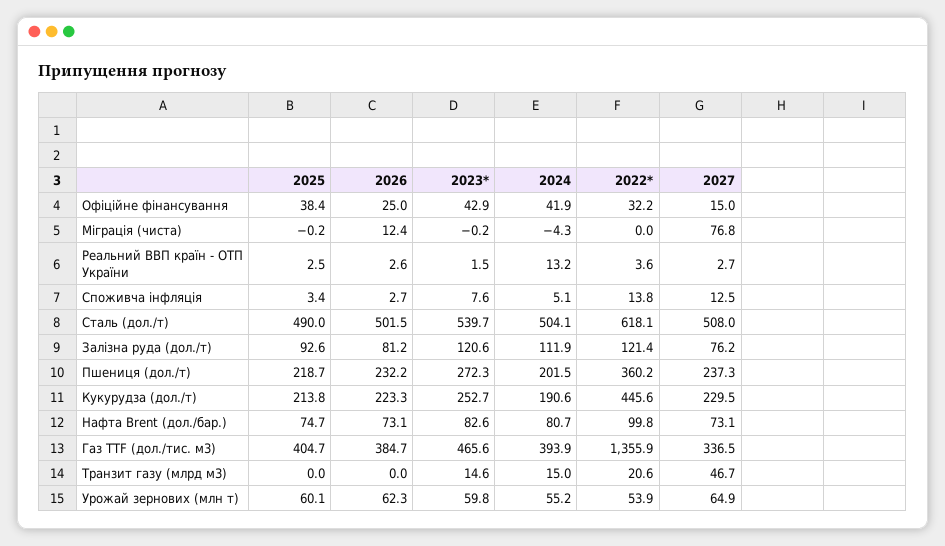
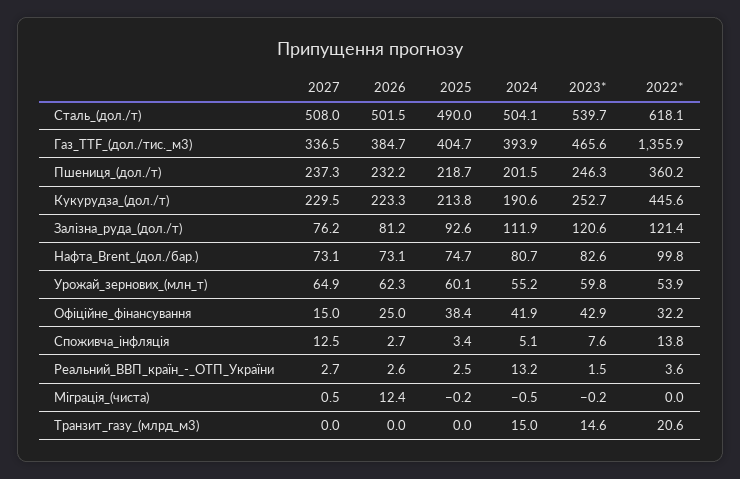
  {
    "2025": {
      "Офіційне фінансування": 38.4,
      "Міграція (чиста)": -0.2,
      "Реальний ВВП країн - ОТП України": 2.5,
      "Споживча інфляція": 3.4,
      "Сталь (дол./т)": 490,
      "Залізна руда (дол./т)": 92.6,
      "Пшениця (дол./т)": 218.7,
      "Кукурудза (дол./т)": 213.8,
      "Нафта Brent (дол./бар.)": 74.7,
      "Газ TTF (дол./тис. м3)": 404.7,
      "Транзит газу (млрд м3)": 0,
      "Урожай зернових (млн т)": 60.1
    },
    "2026": {
      "Офіційне фінансування": 25,
      "Міграція (чиста)": 12.4,
      "Реальний ВВП країн - ОТП України": 2.6,
      "Споживча інфляція": 2.7,
      "Сталь (дол./т)": 501.5,
      "Залізна руда (дол./т)": 81.2,
      "Пшениця (дол./т)": 232.2,
      "Кукурудза (дол./т)": 223.3,
      "Нафта Brent (дол./бар.)": 73.1,
      "Газ TTF (дол./тис. м3)": 384.7,
      "Транзит газу (млрд м3)": 0,
      "Урожай зернових (млн т)": 62.3
    },
    "2023*": {
      "Офіційне фінансування": 42.9,
      "Міграція (чиста)": -0.2,
      "Реальний ВВП країн - ОТП України": 1.5,
      "Споживча інфляція": 7.6,
      "Сталь (дол./т)": 539.7,
      "Залізна руда (дол./т)": 120.6,
-     "Пшениця (дол./т)": 272.3,
+     "Пшениця (дол./т)": 246.3,
      "Кукурудза (дол./т)": 252.7,
      "Нафта Brent (дол./бар.)": 82.6,
      "Газ TTF (дол./тис. м3)": 465.6,
      "Транзит газу (млрд м3)": 14.6,
      "Урожай зернових (млн т)": 59.8
    },
    "2024": {
      "Офіційне фінансування": 41.9,
-     "Міграція (чиста)": -4.3,
+     "Міграція (чиста)": -0.5,
      "Реальний ВВП країн - ОТП України": 13.2,
      "Споживча інфляція": 5.1,
      "Сталь (дол./т)": 504.1,
      "Залізна руда (дол./т)": 111.9,
      "Пшениця (дол./т)": 201.5,
      "Кукурудза (дол./т)": 190.6,
      "Нафта Brent (дол./бар.)": 80.7,
      "Газ TTF (дол./тис. м3)": 393.9,
      "Транзит газу (млрд м3)": 15,
      "Урожай зернових (млн т)": 55.2
    },
    "2022*": {
      "Офіційне фінансування": 32.2,
      "Міграція (чиста)": 0,
      "Реальний ВВП країн - ОТП України": 3.6,
      "Споживча інфляція": 13.8,
      "Сталь (дол./т)": 618.1,
      "Залізна руда (дол./т)": 121.4,
      "Пшениця (дол./т)": 360.2,
      "Кукурудза (дол./т)": 445.6,
      "Нафта Brent (дол./бар.)": 99.8,
      "Газ TTF (дол./тис. м3)": 1355.9,
      "Транзит газу (млрд м3)": 20.6,
      "Урожай зернових (млн т)": 53.9
    },
    "2027": {
      "Офіційне фінансування": 15,
-     "Міграція (чиста)": 76.8,
+     "Міграція (чиста)": 0.5,
      "Реальний ВВП країн - ОТП України": 2.7,
      "Споживча інфляція": 12.5,
      "Сталь (дол./т)": 508,
      "Залізна руда (дол./т)": 76.2,
      "Пшениця (дол./т)": 237.3,
      "Кукурудза (дол./т)": 229.5,
      "Нафта Brent (дол./бар.)": 73.1,
      "Газ TTF (дол./тис. м3)": 336.5,
-     "Транзит газу (млрд м3)": 46.7,
+     "Транзит газу (млрд м3)": 0,
      "Урожай зернових (млн т)": 64.9
    }
  }

